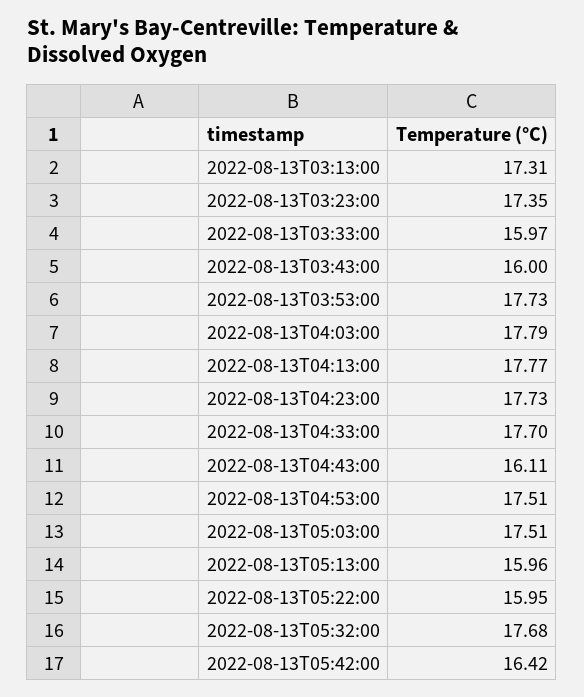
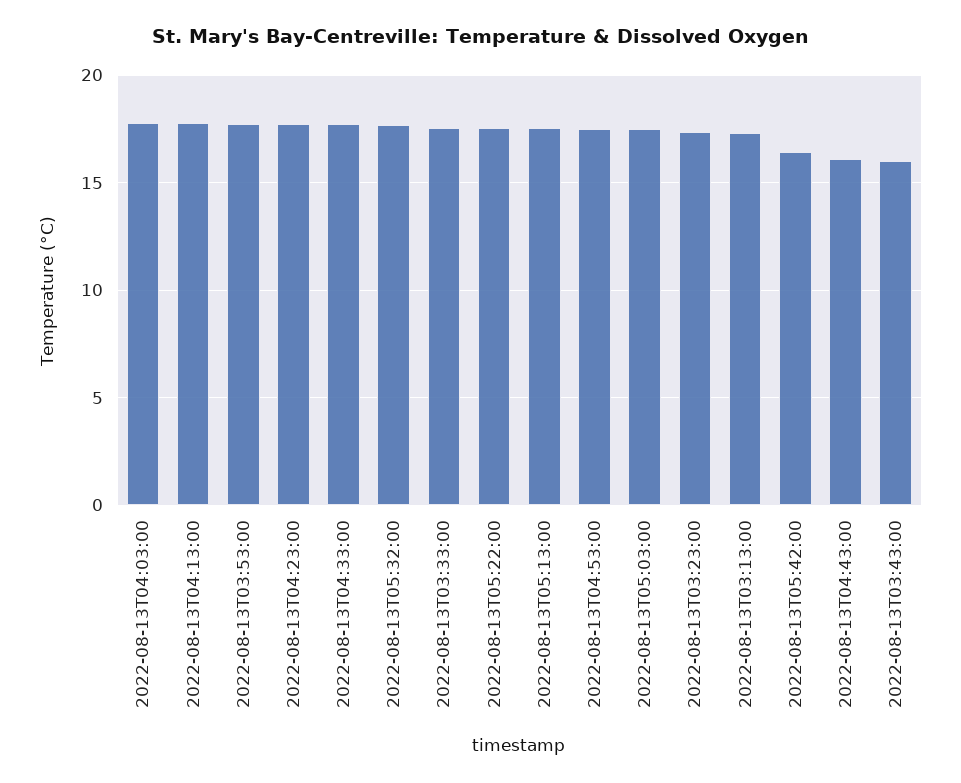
  {
    "2022-08-13T03:13:00": 17.31,
    "2022-08-13T03:23:00": 17.35,
-   "2022-08-13T03:33:00": 15.97,
+   "2022-08-13T03:33:00": 17.5,
    "2022-08-13T03:43:00": 16,
    "2022-08-13T03:53:00": 17.73,
    "2022-08-13T04:03:00": 17.79,
    "2022-08-13T04:13:00": 17.77,
    "2022-08-13T04:23:00": 17.73,
    "2022-08-13T04:33:00": 17.7,
    "2022-08-13T04:43:00": 16.11,
    "2022-08-13T04:53:00": 17.51,
    "2022-08-13T05:03:00": 17.51,
-   "2022-08-13T05:13:00": 15.96,
+   "2022-08-13T05:13:00": 17.5,
-   "2022-08-13T05:22:00": 15.95,
+   "2022-08-13T05:22:00": 17.5,
    "2022-08-13T05:32:00": 17.68,
    "2022-08-13T05:42:00": 16.42
  }

